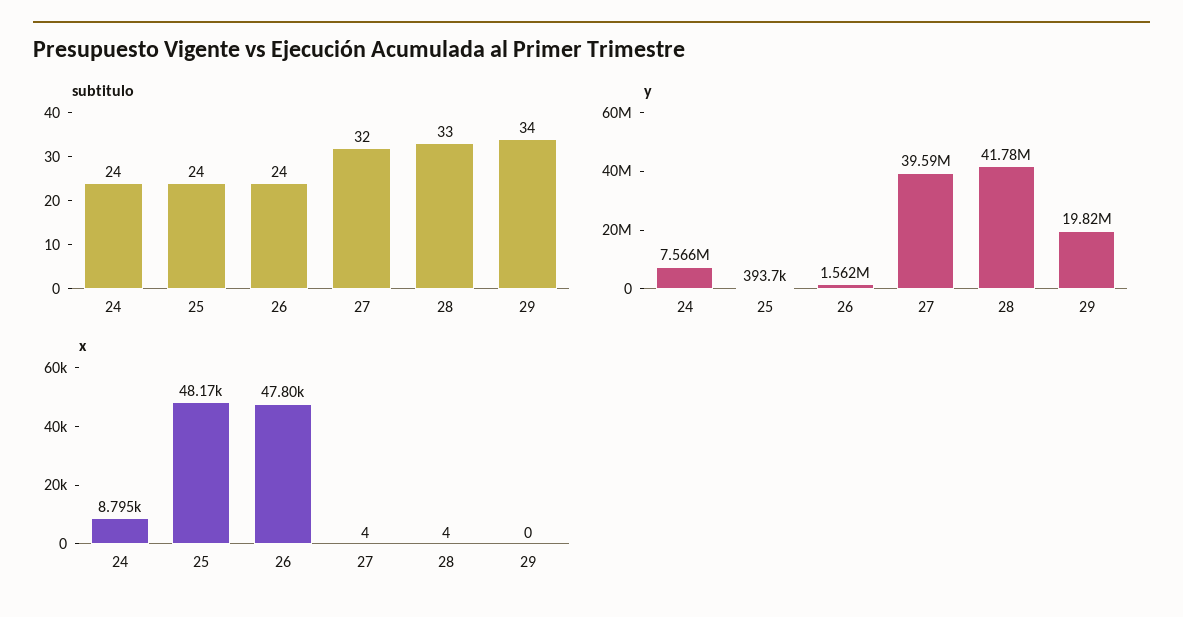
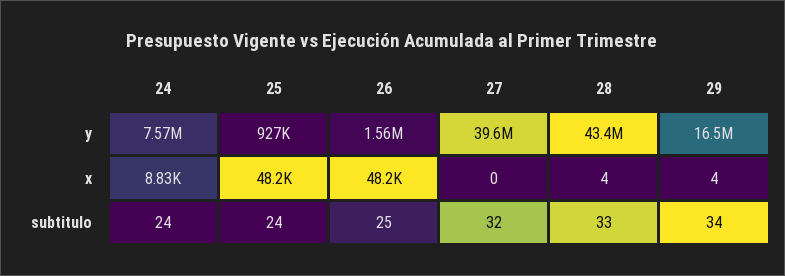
  {
    "subtitulo": {
      "24": 24,
      "25": 24,
-     "26": 24,
+     "26": 25,
      "27": 32,
      "28": 33,
      "29": 34
    },
    "y": {
      "24": 7566000,
-     "25": 393700,
+     "25": 927000,
      "26": 1562000,
      "27": 39590000,
-     "28": 41780000,
+     "28": 43400000,
-     "29": 19820000
+     "29": 16500000
    },
    "x": {
-     "24": 8795,
+     "24": 8830,
      "25": 48170,
-     "26": 47800,
+     "26": 48200,
-     "27": 4,
+     "27": 0,
      "28": 4,
-     "29": 0
+     "29": 4
    }
  }

